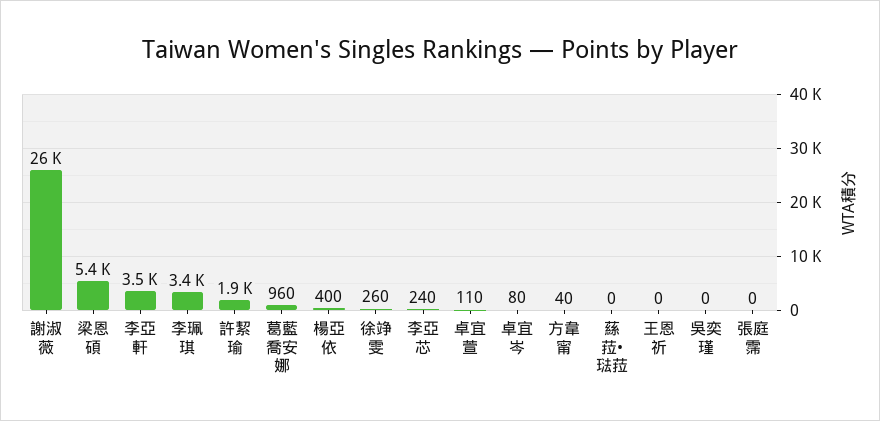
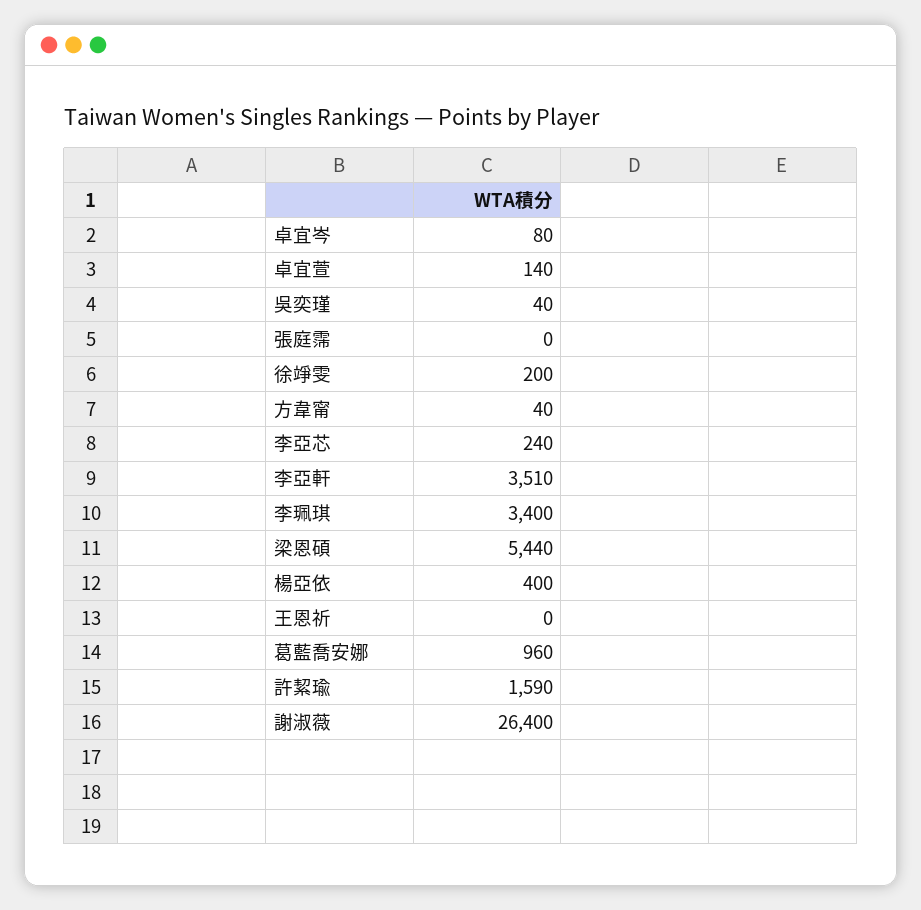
  {
    "謝淑薇": 26400,
    "梁恩碩": 5440,
    "李亞軒": 3510,
    "李珮琪": 3400,
-   "許絜瑜": 1900,
+   "許絜瑜": 1590,
    "葛藍喬安娜": 960,
    "楊亞依": 400,
-   "徐竫雯": 260,
+   "徐竫雯": 200,
    "李亞芯": 240,
-   "卓宜萱": 110,
+   "卓宜萱": 140,
    "卓宜岑": 80,
    "方韋甯": 40,
-   "蕬菈•琺菈": 0,
    "王恩祈": 0,
-   "吳奕瑾": 0,
+   "吳奕瑾": 40,
    "張庭霈": 0
  }

